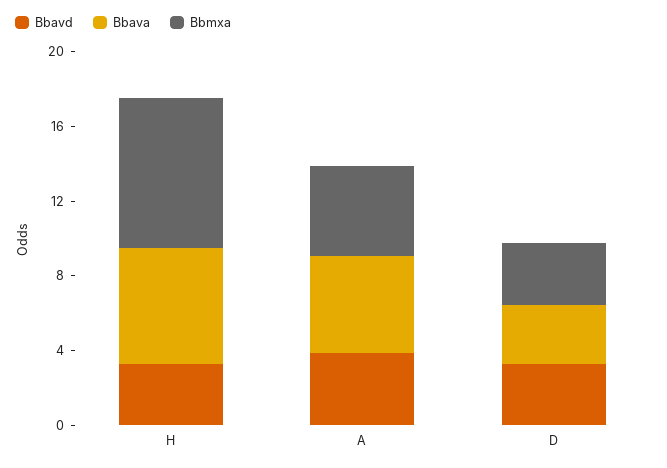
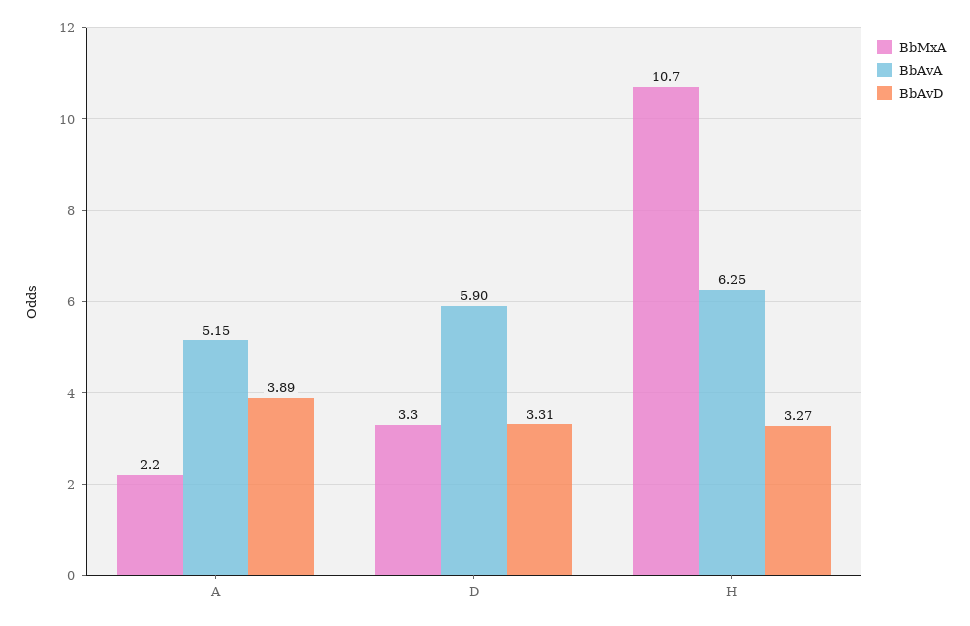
  {
    "Bbavd": {
      "H": 3.27,
      "A": 3.89,
      "D": 3.31
    },
    "Bbava": {
      "H": 6.25,
      "A": 5.15,
-     "D": 3
+     "D": 5.9
    },
    "Bbmxa": {
-     "H": 8,
+     "H": 10.7,
-     "A": 5,
+     "A": 2.2,
      "D": 3.3
    }
  }

